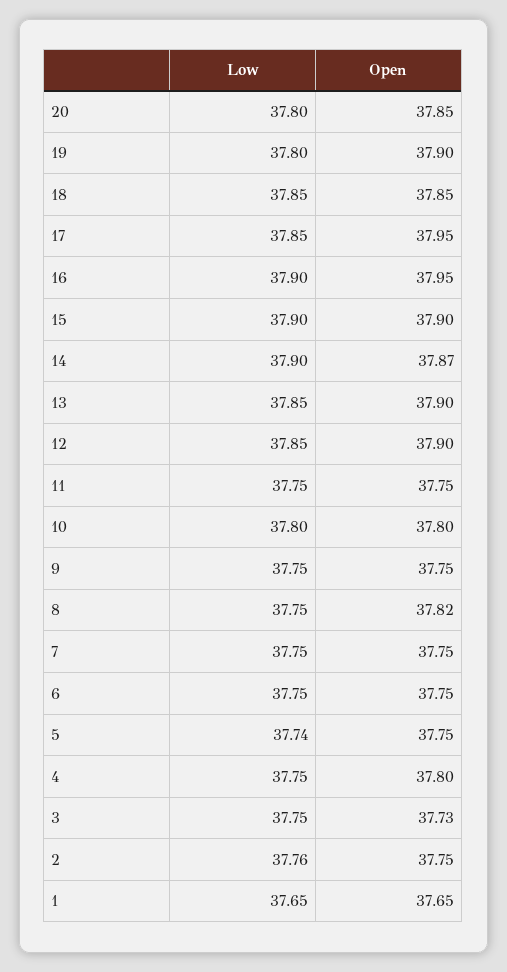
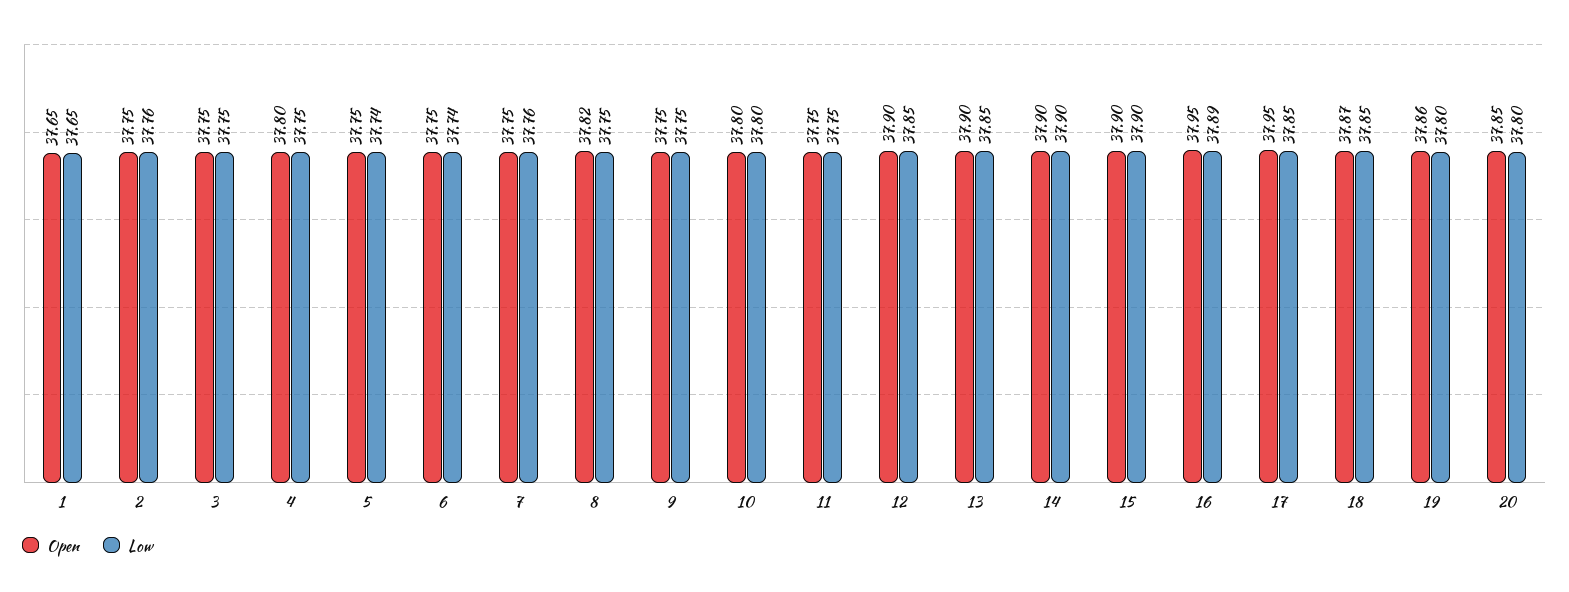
  {
    "Low": {
      "20": 37.8,
      "19": 37.8,
      "18": 37.85,
      "17": 37.85,
-     "16": 37.9,
+     "16": 37.89,
      "15": 37.9,
      "14": 37.9,
      "13": 37.85,
      "12": 37.85,
      "11": 37.75,
      "10": 37.8,
      "9": 37.75,
      "8": 37.75,
-     "7": 37.75,
+     "7": 37.76,
-     "6": 37.75,
+     "6": 37.74,
      "5": 37.74,
      "4": 37.75,
      "3": 37.75,
      "2": 37.76,
      "1": 37.65
    },
    "Open": {
      "20": 37.85,
-     "19": 37.9,
+     "19": 37.86,
-     "18": 37.85,
+     "18": 37.87,
      "17": 37.95,
      "16": 37.95,
      "15": 37.9,
-     "14": 37.87,
+     "14": 37.9,
      "13": 37.9,
      "12": 37.9,
      "11": 37.75,
      "10": 37.8,
      "9": 37.75,
      "8": 37.82,
      "7": 37.75,
      "6": 37.75,
      "5": 37.75,
      "4": 37.8,
-     "3": 37.73,
+     "3": 37.75,
      "2": 37.75,
      "1": 37.65
    }
  }

